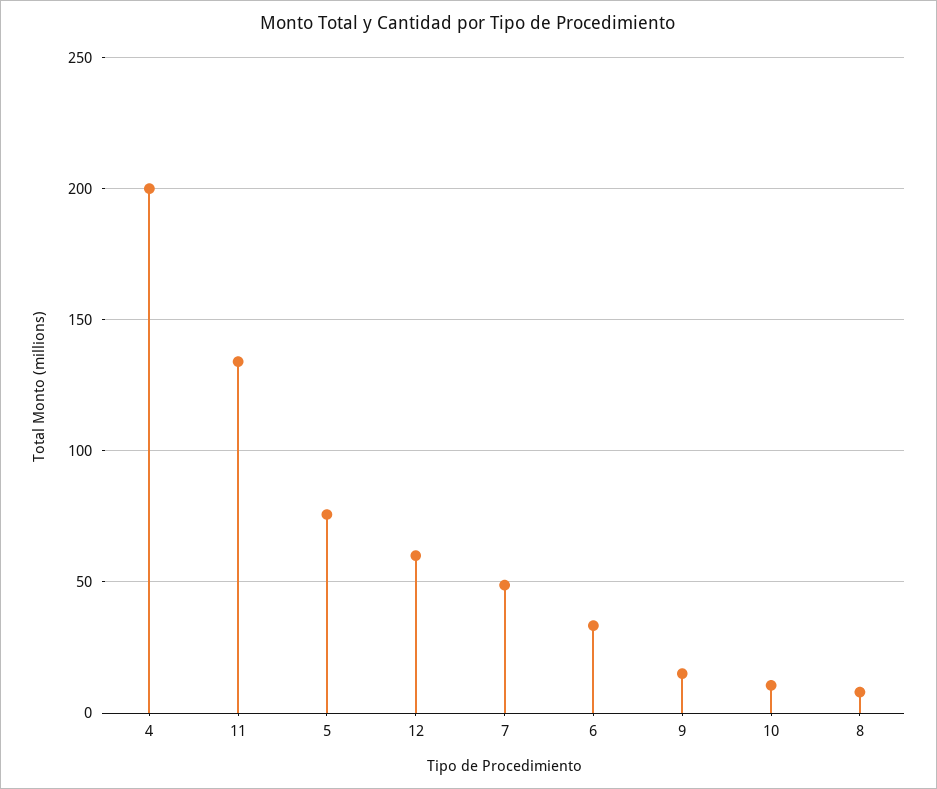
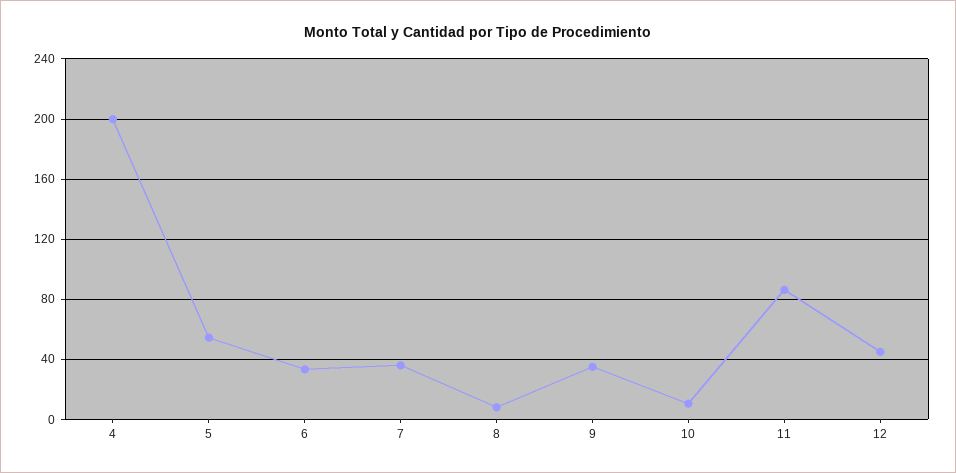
  {
    "4": 200,
-   "11": 135,
+   "11": 85,
-   "5": 75,
+   "5": 55,
-   "12": 60,
+   "12": 45,
-   "7": 50,
+   "7": 35,
    "6": 35,
-   "9": 15,
+   "9": 35,
    "10": 10,
    "8": 10
  }

